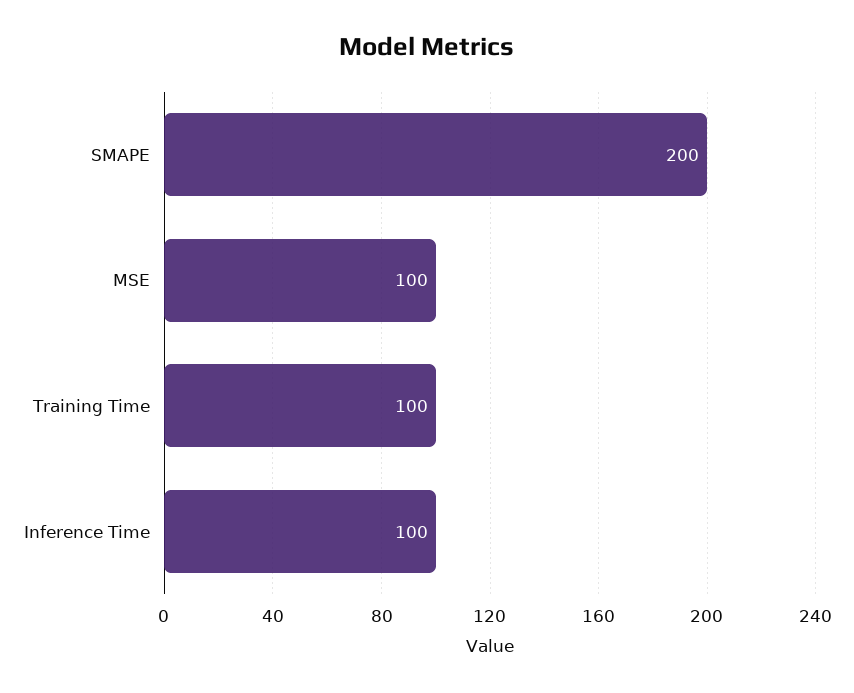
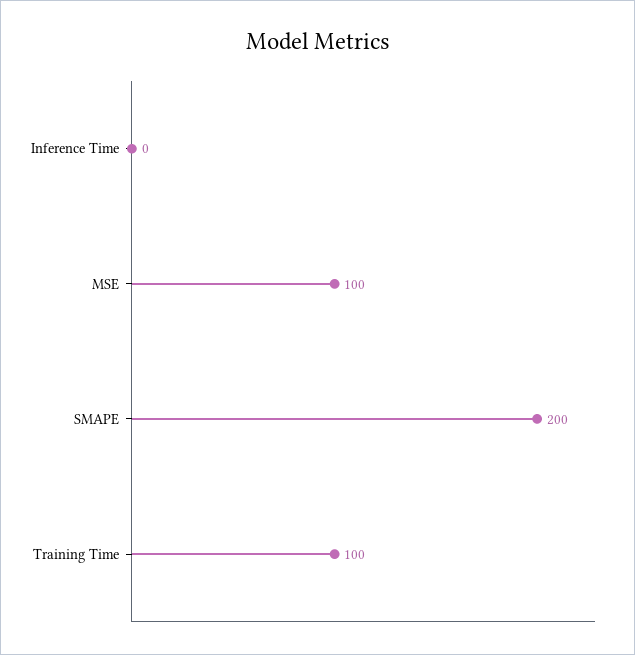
  {
    "SMAPE": 200,
    "MSE": 100,
    "Training Time": 100,
-   "Inference Time": 100
+   "Inference Time": 0
  }

